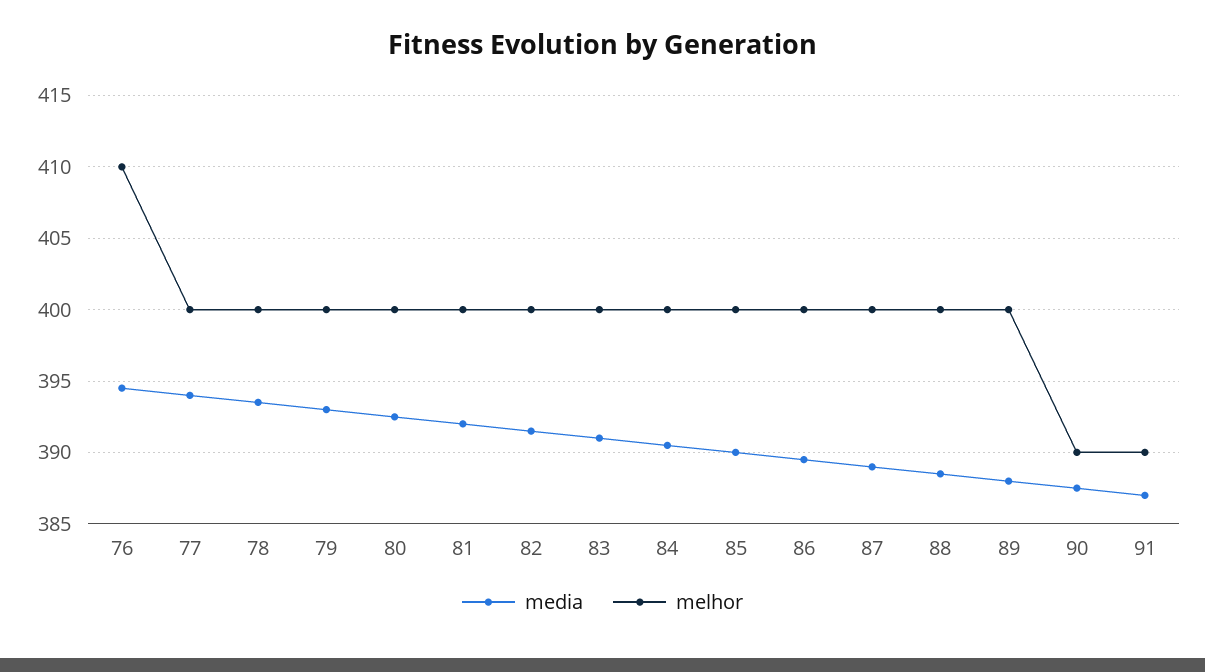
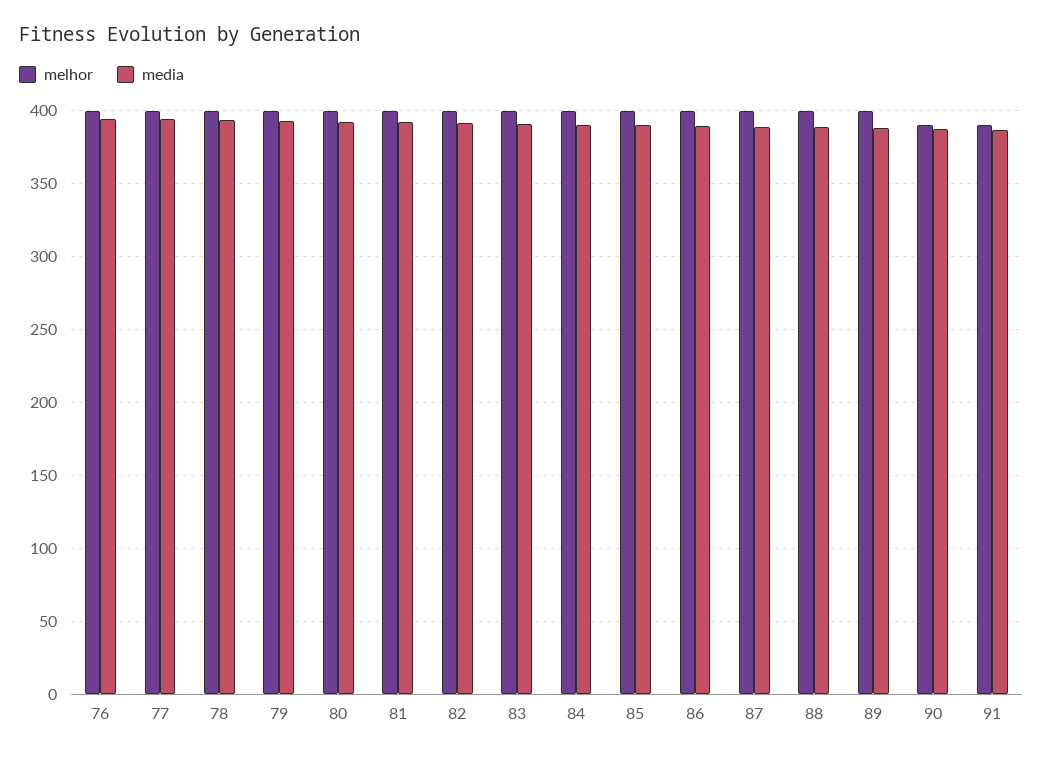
  {
    "media": {
      "76": 394.5,
      "77": 394,
      "78": 393.5,
      "79": 393,
      "80": 392.5,
      "81": 392,
      "82": 391.5,
      "83": 391,
      "84": 390.5,
      "85": 390,
      "86": 389.5,
      "87": 389,
      "88": 388.5,
      "89": 388,
      "90": 387.5,
      "91": 387
    },
    "melhor": {
-     "76": 410,
+     "76": 400,
      "77": 400,
      "78": 400,
      "79": 400,
      "80": 400,
      "81": 400,
      "82": 400,
      "83": 400,
      "84": 400,
      "85": 400,
      "86": 400,
      "87": 400,
      "88": 400,
      "89": 400,
      "90": 390,
      "91": 390
    }
  }

